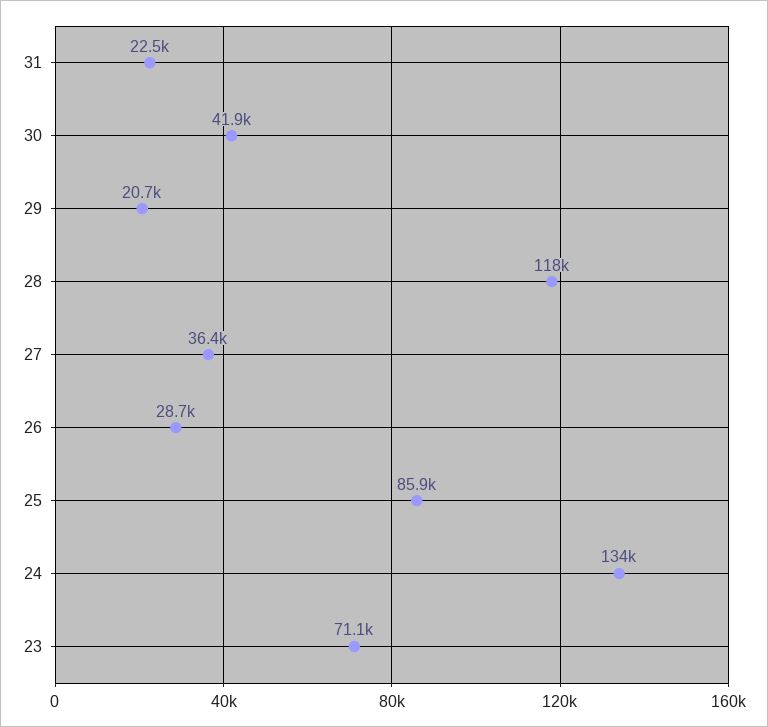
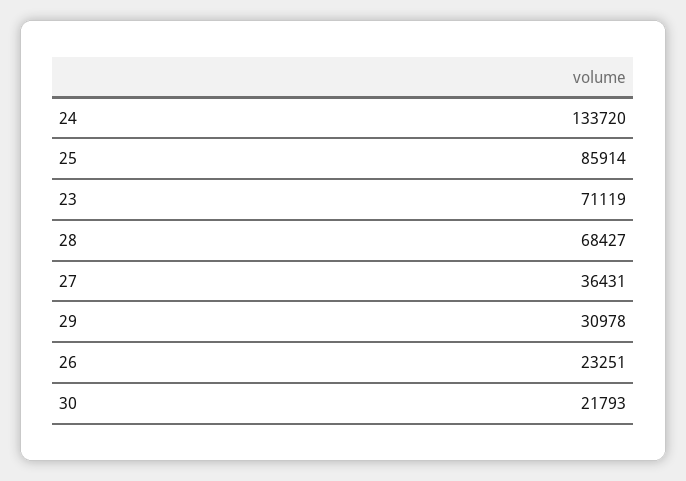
  {
-   "31": 22500,
-   "30": 41900,
+   "30": 21793,
-   "29": 20700,
+   "29": 30978,
-   "28": 118000,
+   "28": 68427,
    "27": 36431,
-   "26": 28700,
+   "26": 23251,
    "25": 85914,
    "24": 133720,
    "23": 71119
  }

